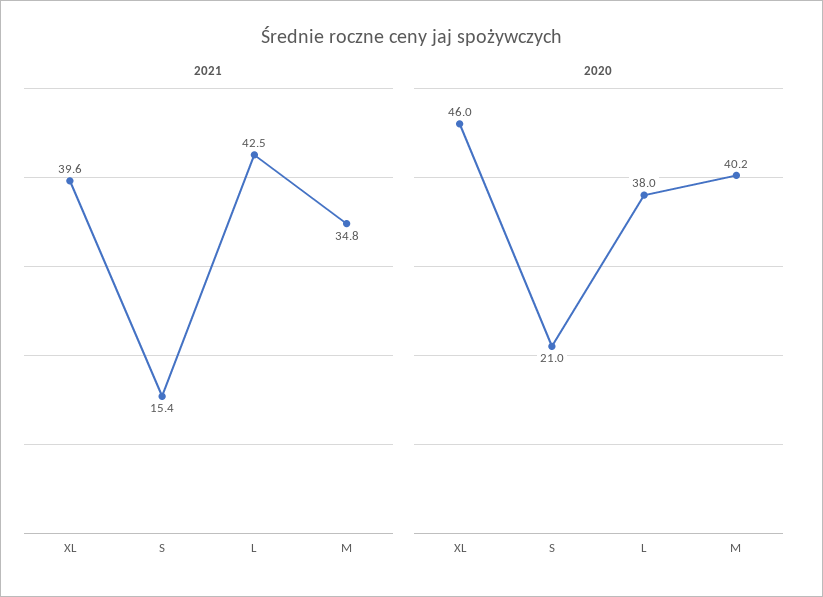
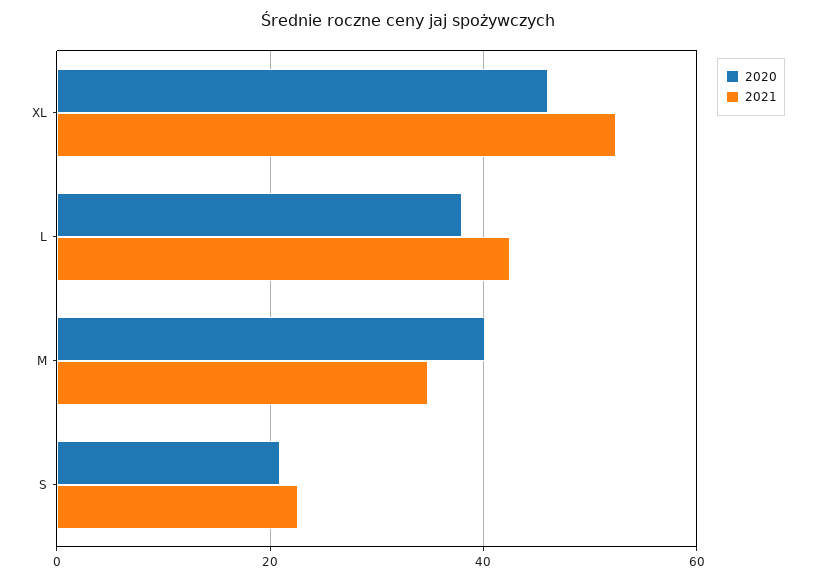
  {
    "2021": {
-     "XL": 39.6,
+     "XL": 52,
-     "S": 15.4,
+     "S": 22,
      "L": 42.5,
      "M": 34.8
    },
    "2020": {
      "XL": 46,
      "S": 21,
      "L": 38,
      "M": 40.2
    }
  }

